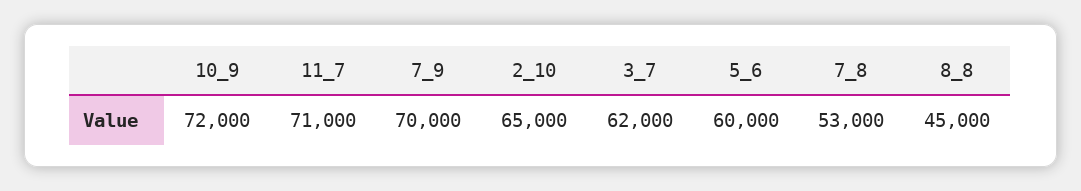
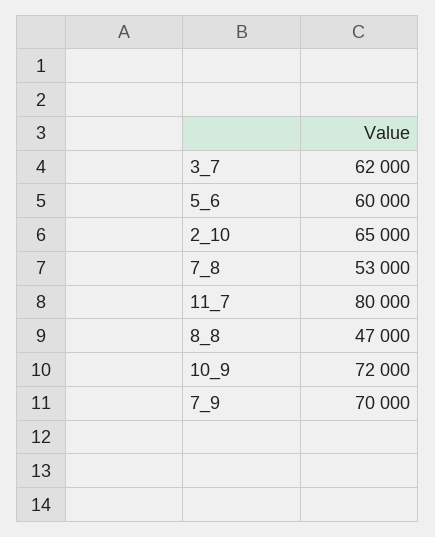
  {
    "10_9": 72000,
-   "11_7": 71000,
+   "11_7": 80000,
    "7_9": 70000,
    "2_10": 65000,
    "3_7": 62000,
    "5_6": 60000,
    "7_8": 53000,
-   "8_8": 45000
+   "8_8": 47000
  }

